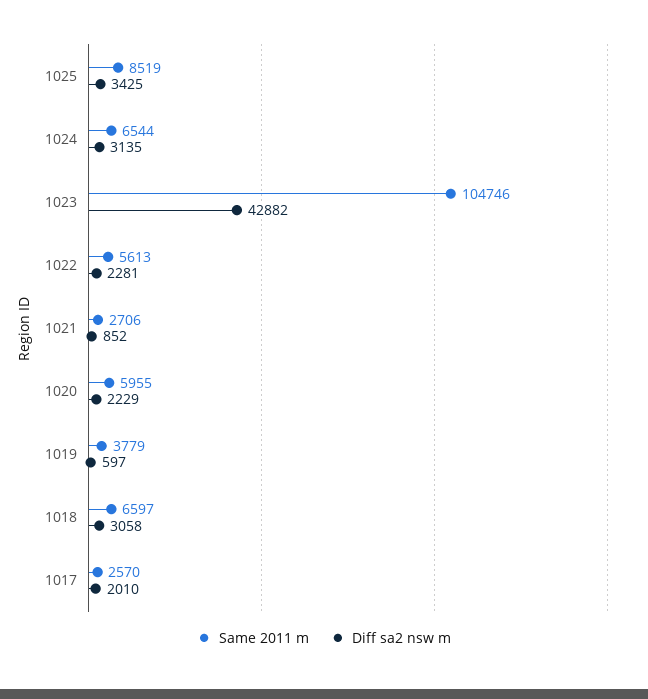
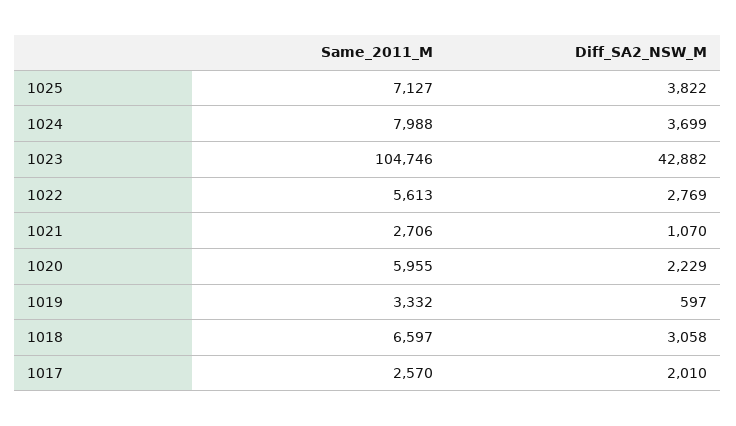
  {
    "Same 2011 m": {
-     "1025": 8519,
+     "1025": 7127,
-     "1024": 6544,
+     "1024": 7988,
      "1023": 104746,
      "1022": 5613,
      "1021": 2706,
      "1020": 5955,
-     "1019": 3779,
+     "1019": 3332,
      "1018": 6597,
      "1017": 2570
    },
    "Diff sa2 nsw m": {
-     "1025": 3425,
+     "1025": 3822,
-     "1024": 3135,
+     "1024": 3699,
      "1023": 42882,
-     "1022": 2281,
+     "1022": 2769,
-     "1021": 852,
+     "1021": 1070,
      "1020": 2229,
      "1019": 597,
      "1018": 3058,
      "1017": 2010
    }
  }

